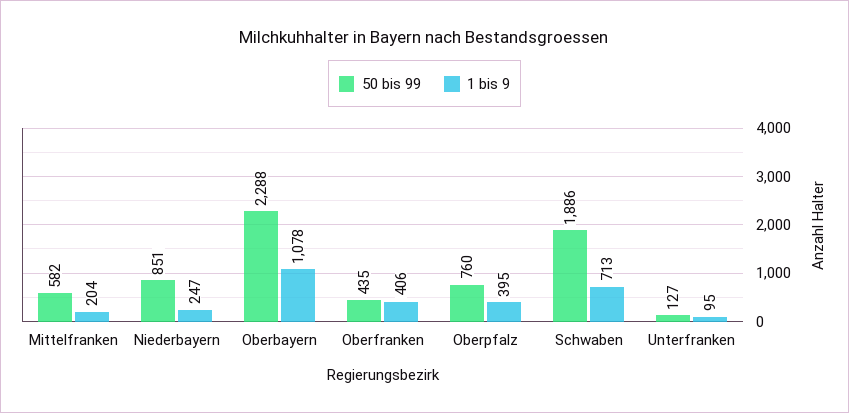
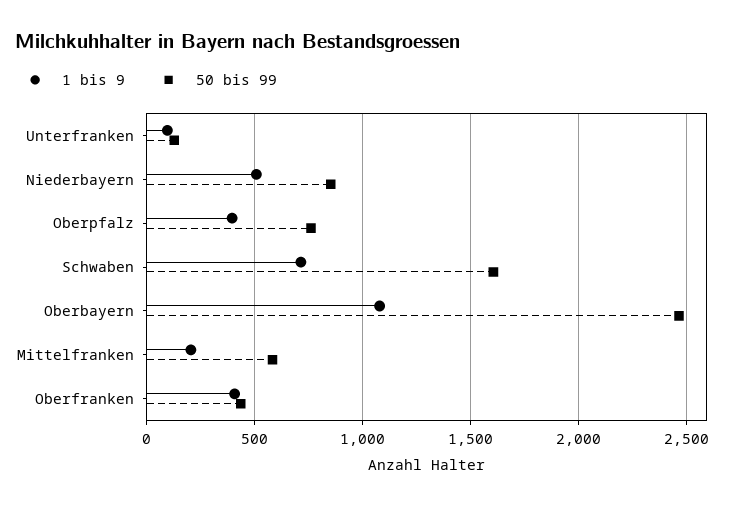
  {
    "50 bis 99": {
      "Mittelfranken": 582,
      "Niederbayern": 851,
-     "Oberbayern": 2288,
+     "Oberbayern": 2450,
      "Oberfranken": 435,
      "Oberpfalz": 760,
-     "Schwaben": 1886,
+     "Schwaben": 1600,
      "Unterfranken": 127
    },
    "1 bis 9": {
      "Mittelfranken": 204,
-     "Niederbayern": 247,
+     "Niederbayern": 500,
      "Oberbayern": 1078,
      "Oberfranken": 406,
      "Oberpfalz": 395,
      "Schwaben": 713,
      "Unterfranken": 95
    }
  }

